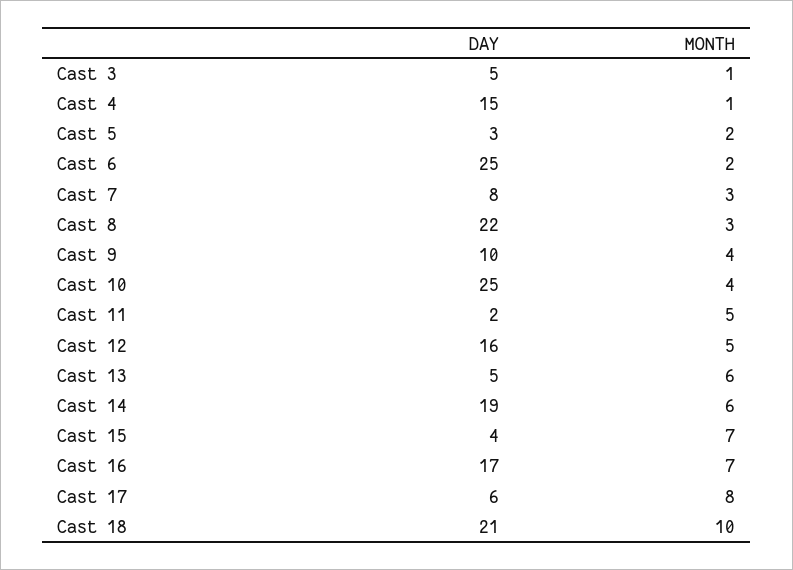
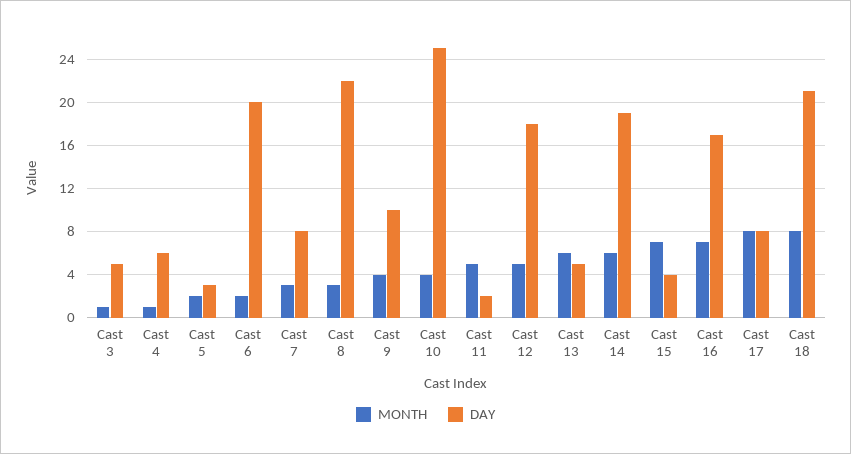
  {
    "DAY": {
      "Cast 3": 5,
-     "Cast 4": 15,
+     "Cast 4": 6,
      "Cast 5": 3,
-     "Cast 6": 25,
+     "Cast 6": 20,
      "Cast 7": 8,
      "Cast 8": 22,
      "Cast 9": 10,
      "Cast 10": 25,
      "Cast 11": 2,
-     "Cast 12": 16,
+     "Cast 12": 18,
      "Cast 13": 5,
      "Cast 14": 19,
      "Cast 15": 4,
      "Cast 16": 17,
-     "Cast 17": 6,
+     "Cast 17": 8,
      "Cast 18": 21
    },
    "MONTH": {
      "Cast 3": 1,
      "Cast 4": 1,
      "Cast 5": 2,
      "Cast 6": 2,
      "Cast 7": 3,
      "Cast 8": 3,
      "Cast 9": 4,
      "Cast 10": 4,
      "Cast 11": 5,
      "Cast 12": 5,
      "Cast 13": 6,
      "Cast 14": 6,
      "Cast 15": 7,
      "Cast 16": 7,
      "Cast 17": 8,
-     "Cast 18": 10
+     "Cast 18": 8
    }
  }

